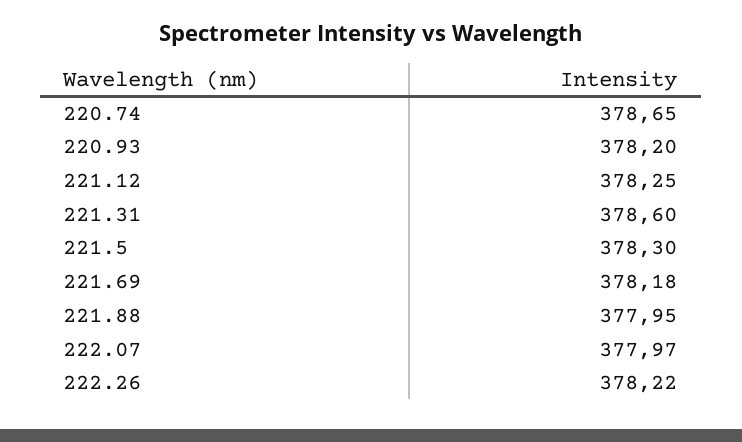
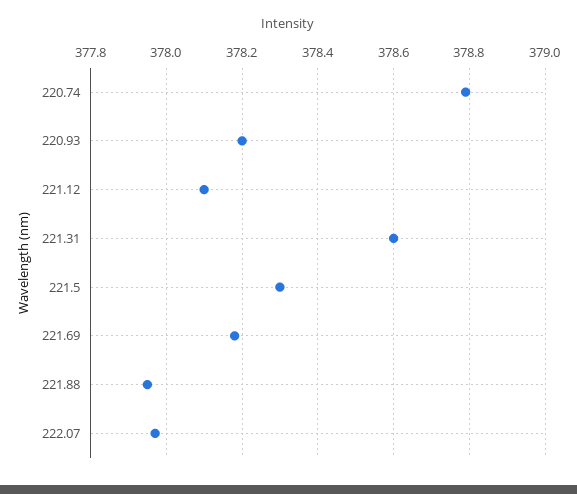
  {
-   "220.74": 378.65,
+   "220.74": 378.8,
    "220.93": 378.2,
-   "221.12": 378.25,
+   "221.12": 378.1,
    "221.31": 378.6,
    "221.5": 378.3,
    "221.69": 378.18,
    "221.88": 377.95,
-   "222.07": 377.97,
+   "222.07": 377.97
-   "222.26": 378.22
  }

